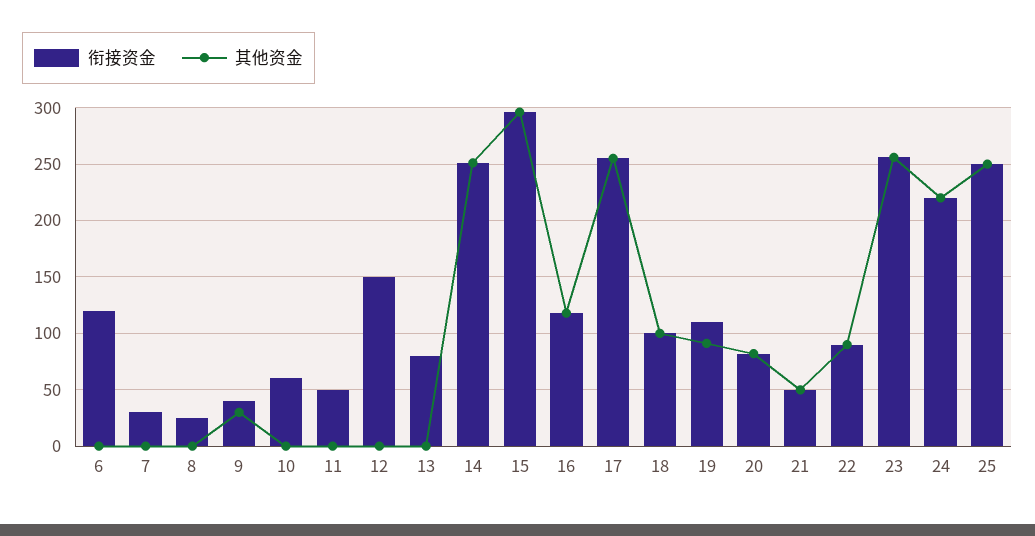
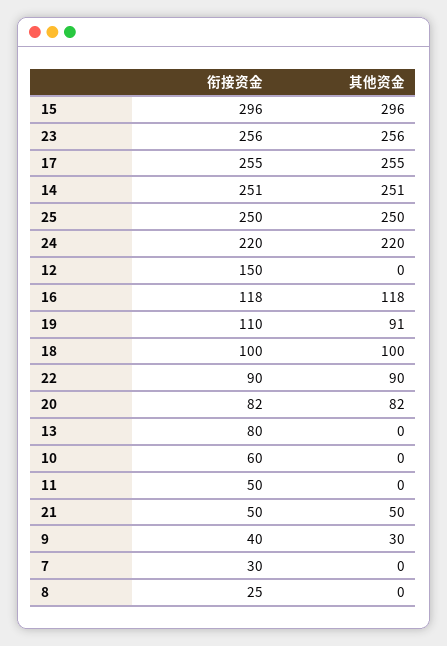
  {
    "衔接资金": {
-     "6": 120,
      "7": 30,
      "8": 25,
      "9": 40,
      "10": 60,
      "11": 50,
      "12": 150,
      "13": 80,
      "14": 251,
      "15": 296,
      "16": 118,
      "17": 255,
      "18": 100,
      "19": 110,
      "20": 82,
      "21": 50,
      "22": 90,
      "23": 256,
      "24": 220,
      "25": 250
    },
    "其他资金": {
-     "6": 0,
      "7": 0,
      "8": 0,
      "9": 30,
      "10": 0,
      "11": 0,
      "12": 0,
      "13": 0,
      "14": 251,
      "15": 296,
      "16": 118,
      "17": 255,
      "18": 100,
      "19": 91,
      "20": 82,
      "21": 50,
      "22": 90,
      "23": 256,
      "24": 220,
      "25": 250
    }
  }

